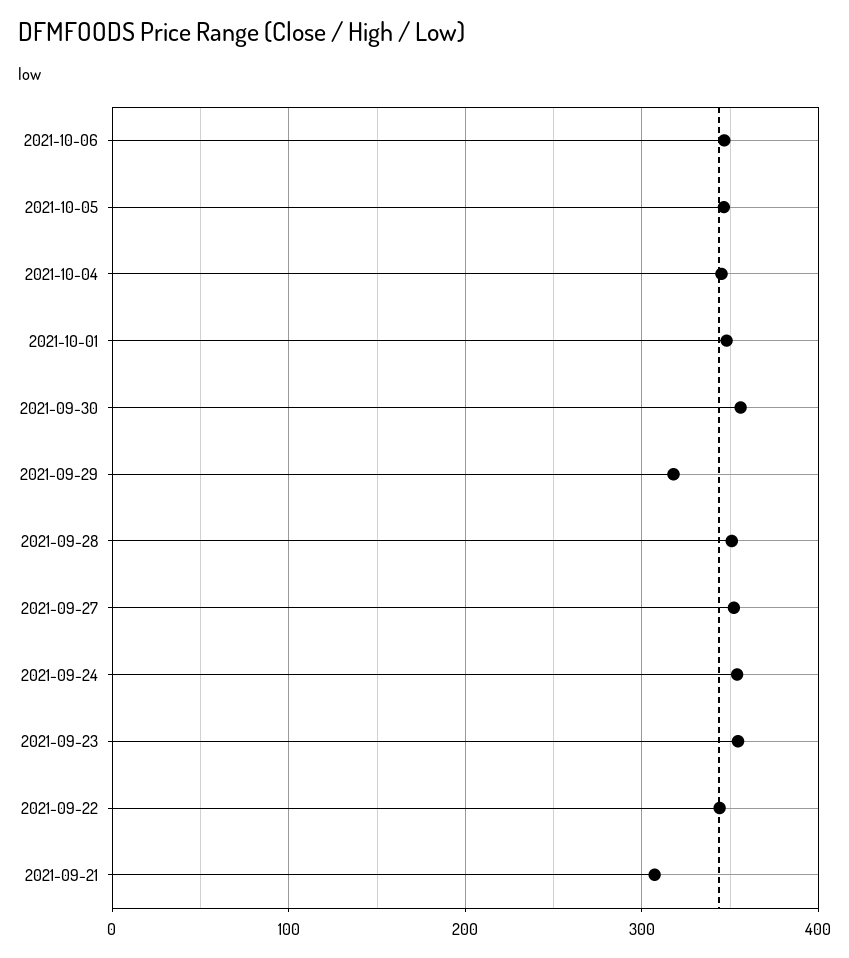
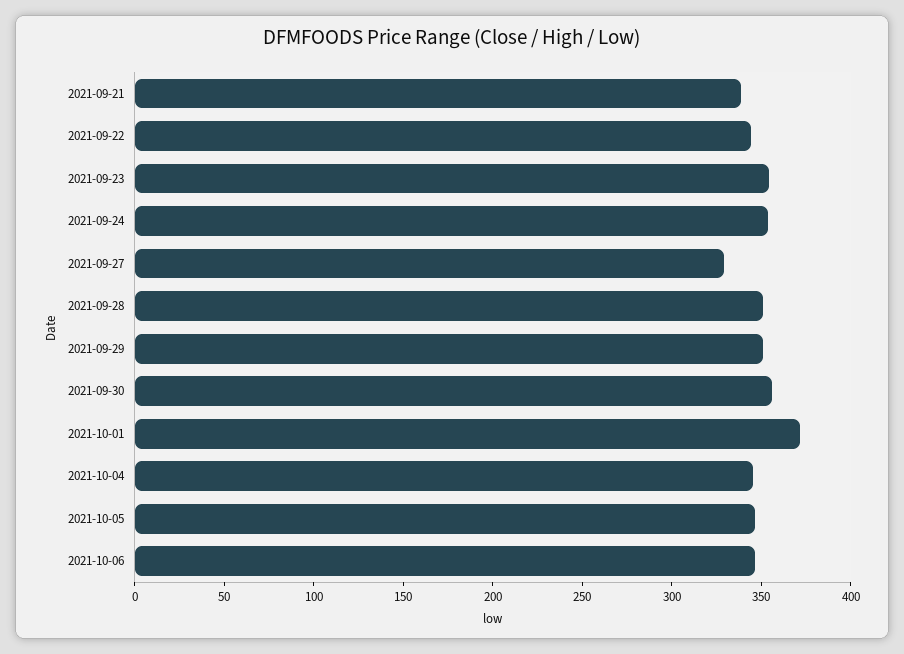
  {
    "2021-10-06": 350,
    "2021-10-05": 350,
    "2021-10-04": 350,
-   "2021-10-01": 350,
+   "2021-10-01": 370,
    "2021-09-30": 360,
-   "2021-09-29": 320,
+   "2021-09-29": 350,
    "2021-09-28": 350,
-   "2021-09-27": 350,
+   "2021-09-27": 330,
    "2021-09-24": 350,
    "2021-09-23": 350,
    "2021-09-22": 340,
-   "2021-09-21": 310
+   "2021-09-21": 340
  }

